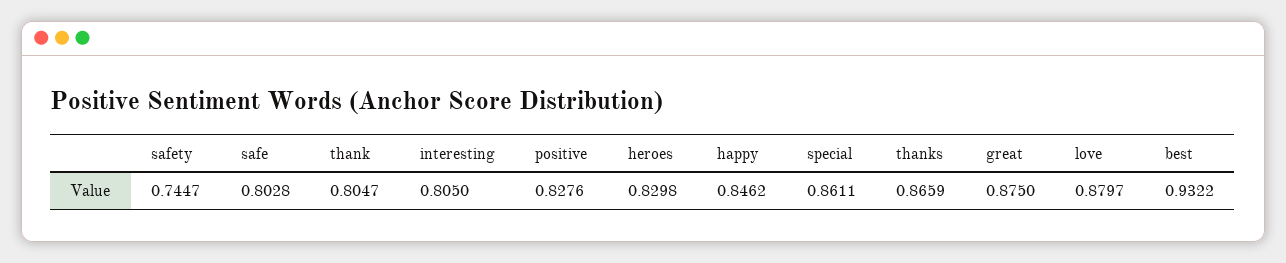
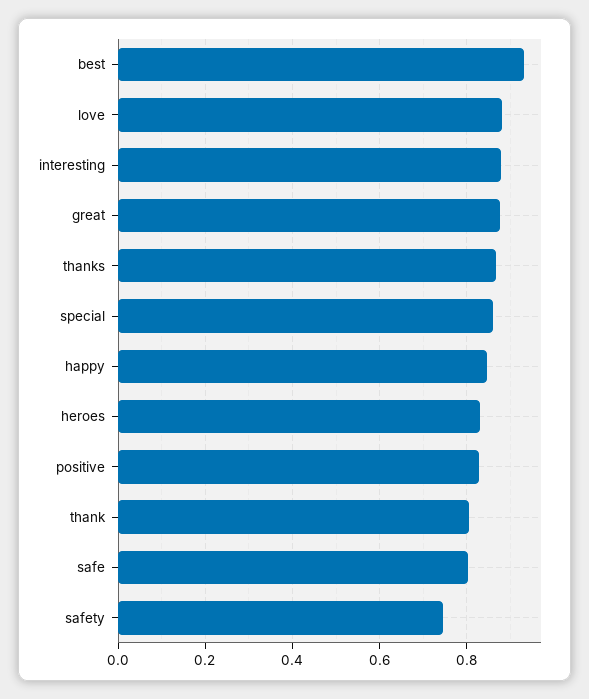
  {
    "safety": 0.7447,
    "safe": 0.8028,
    "thank": 0.8047,
-   "interesting": 0.805,
+   "interesting": 0.88,
    "positive": 0.8276,
    "heroes": 0.8298,
    "happy": 0.8462,
    "special": 0.8611,
    "thanks": 0.8659,
    "great": 0.875,
    "love": 0.8797,
    "best": 0.9322
  }

